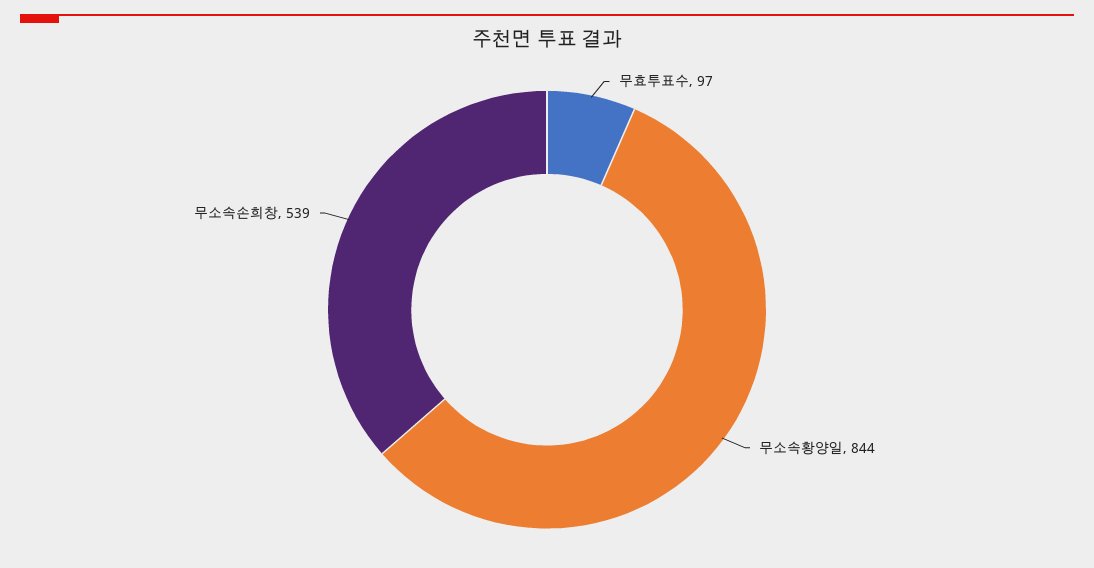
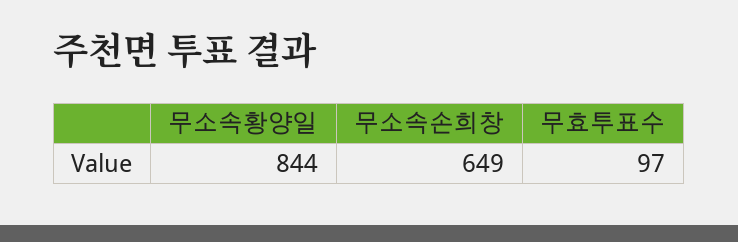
  {
    "무효투표수": 97,
    "무소속황양일": 844,
-   "무소속손희창": 539
+   "무소속손희창": 649
  }

